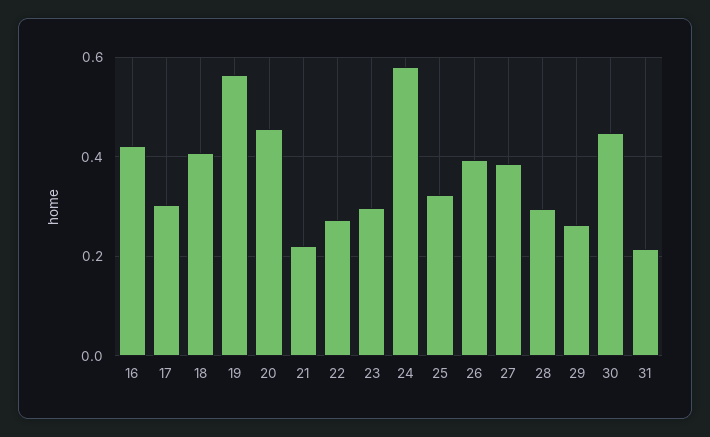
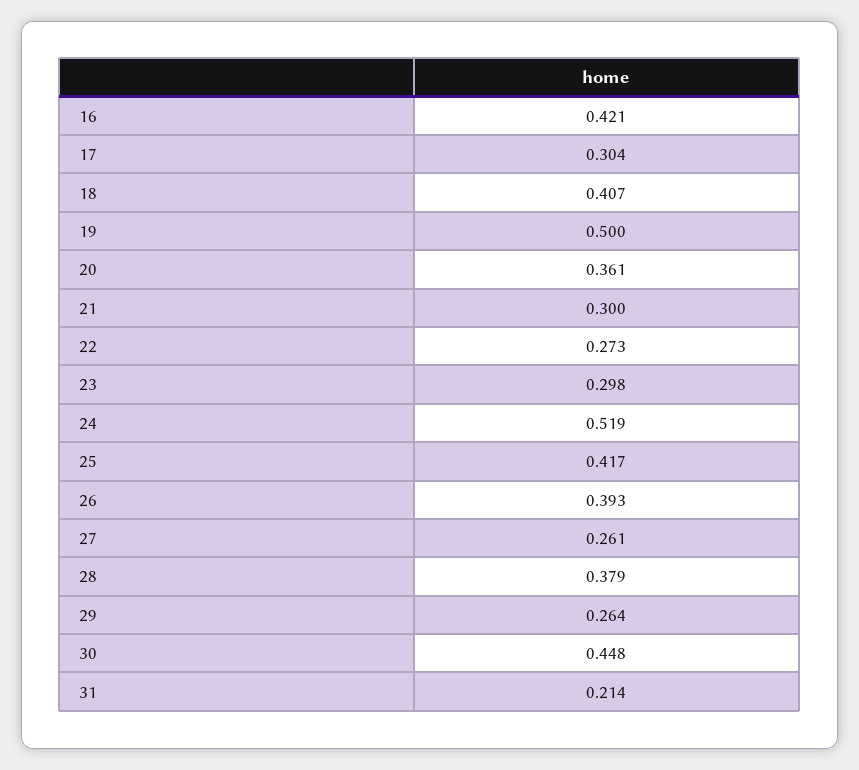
  {
    "16": 0.421,
    "17": 0.304,
    "18": 0.407,
-   "19": 0.56,
+   "19": 0.5,
-   "20": 0.46,
+   "20": 0.361,
-   "21": 0.22,
+   "21": 0.3,
    "22": 0.273,
    "23": 0.298,
-   "24": 0.58,
+   "24": 0.519,
-   "25": 0.32,
+   "25": 0.417,
    "26": 0.393,
-   "27": 0.38,
+   "27": 0.261,
-   "28": 0.3,
+   "28": 0.379,
    "29": 0.264,
    "30": 0.448,
    "31": 0.214
  }

